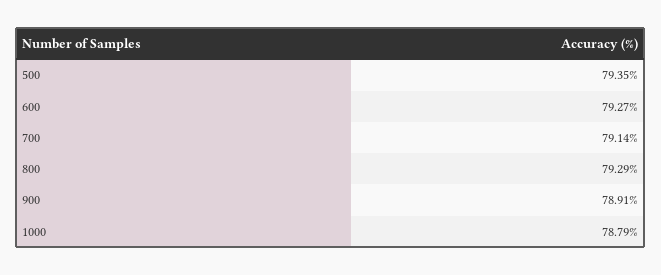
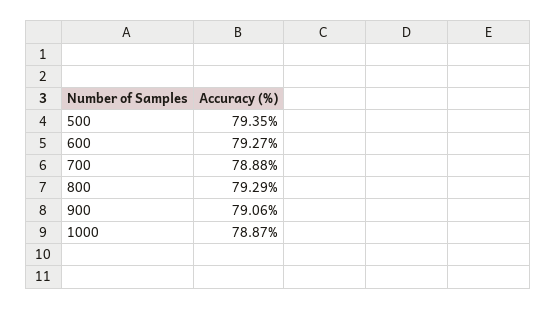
  {
    "500": 79.35,
    "600": 79.27,
-   "700": 79.14,
+   "700": 78.88,
    "800": 79.29,
-   "900": 78.91,
+   "900": 79.06,
-   "1000": 78.79
+   "1000": 78.87
  }

